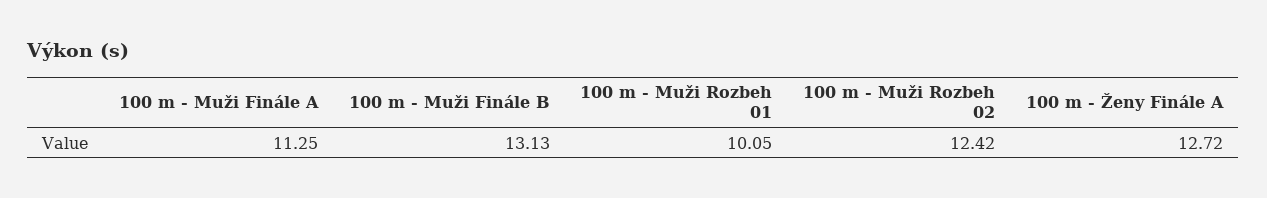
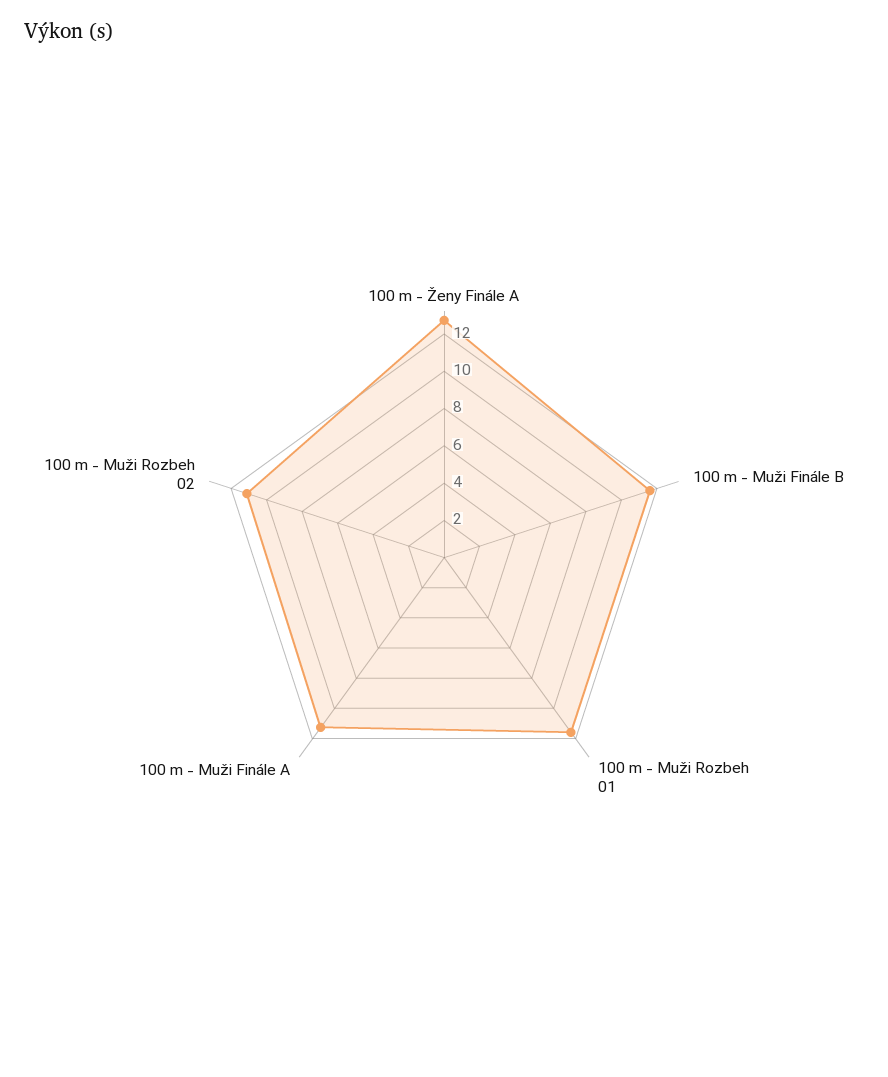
  {
    "100 m - Muži Finále A": 11.25,
-   "100 m - Muži Finále B": 13.13,
+   "100 m - Muži Finále B": 11.5,
-   "100 m - Muži Rozbeh 01": 10.05,
+   "100 m - Muži Rozbeh 01": 11.5,
-   "100 m - Muži Rozbeh 02": 12.42,
+   "100 m - Muži Rozbeh 02": 11,
    "100 m - Ženy Finále A": 12.72
  }

